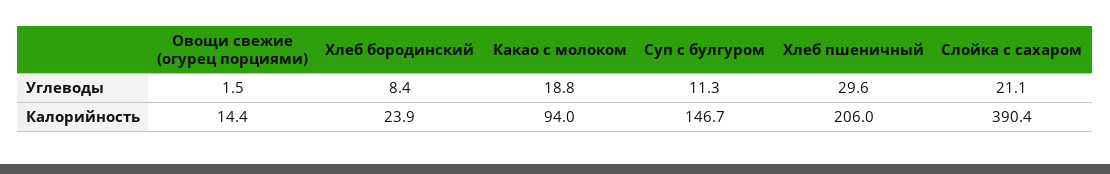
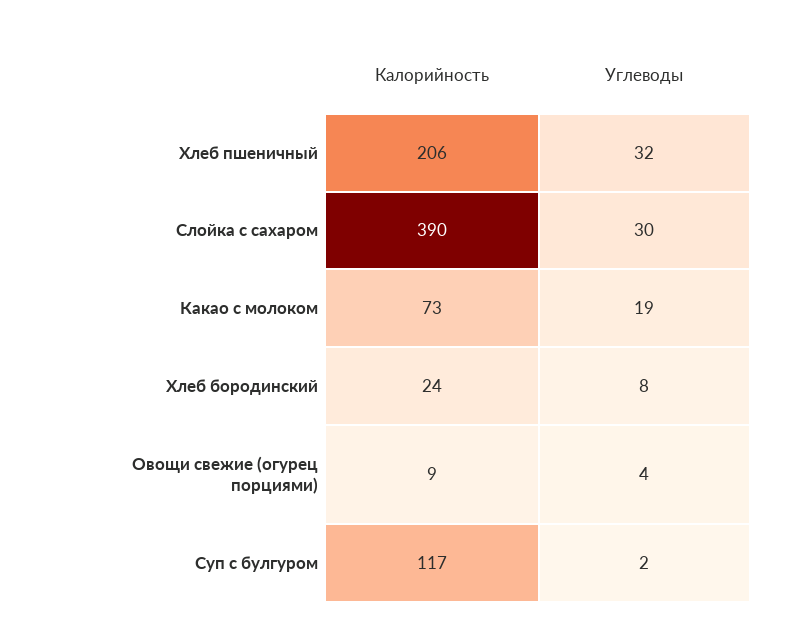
  {
    "Овощи свежие (огурец порциями)": {
-     "Углеводы": 1.5,
+     "Углеводы": 4,
-     "Калорийность": 14.4
+     "Калорийность": 9
    },
    "Хлеб бородинский": {
      "Углеводы": 8.4,
      "Калорийность": 23.9
    },
    "Какао с молоком": {
      "Углеводы": 18.8,
-     "Калорийность": 94
+     "Калорийность": 73
    },
    "Суп с булгуром": {
-     "Углеводы": 11.3,
+     "Углеводы": 2,
-     "Калорийность": 146.7
+     "Калорийность": 117
    },
    "Хлеб пшеничный": {
-     "Углеводы": 29.6,
+     "Углеводы": 32,
      "Калорийность": 206
    },
    "Слойка с сахаром": {
-     "Углеводы": 21.1,
+     "Углеводы": 30,
      "Калорийность": 390.4
    }
  }

